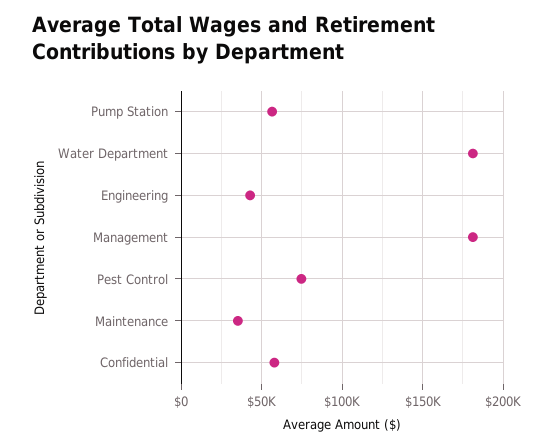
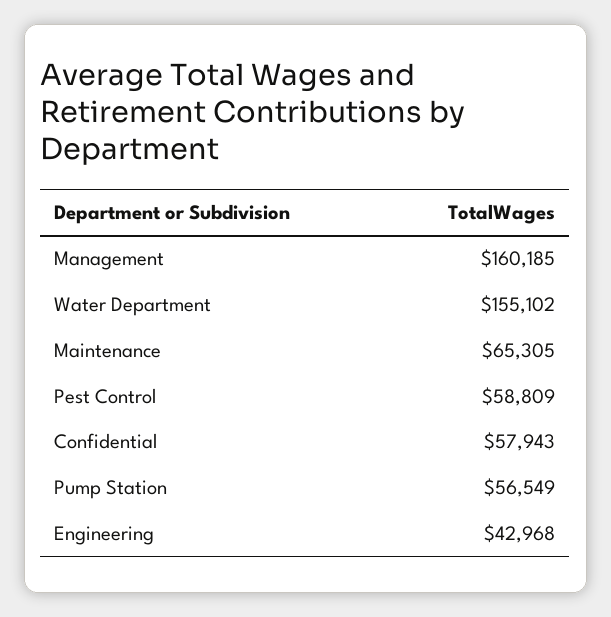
  {
    "Pump Station": 56549,
-   "Water Department": 180000,
+   "Water Department": 155102,
    "Engineering": 42968,
-   "Management": 180000,
+   "Management": 160185,
-   "Pest Control": 75000,
+   "Pest Control": 58809,
-   "Maintenance": 35000,
+   "Maintenance": 65305,
    "Confidential": 57943
  }

